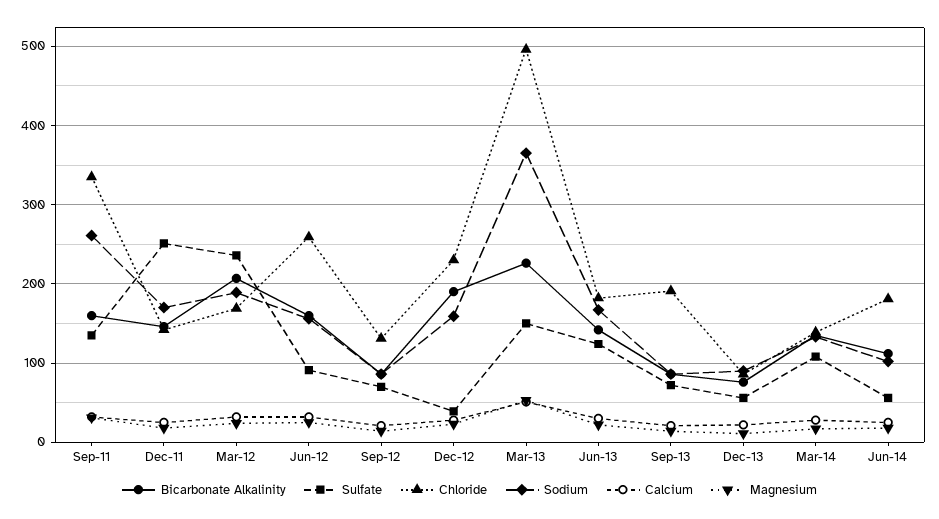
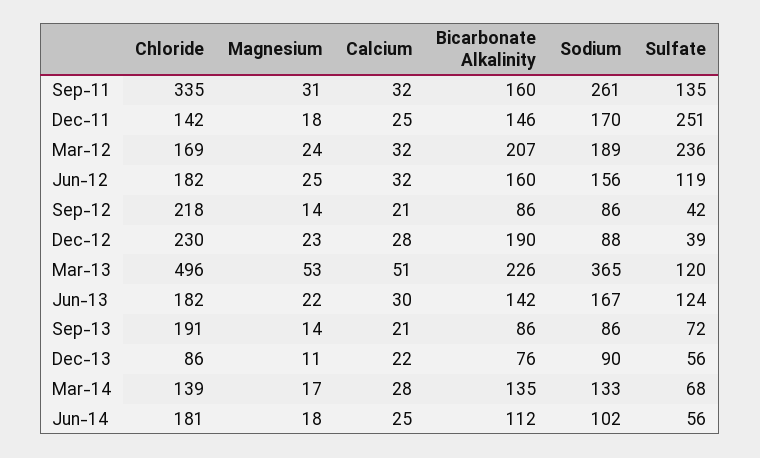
  {
    "Bicarbonate Alkalinity": {
      "Sep-11": 160,
      "Dec-11": 146,
      "Mar-12": 207,
      "Jun-12": 160,
      "Sep-12": 86,
      "Dec-12": 190,
      "Mar-13": 226,
      "Jun-13": 142,
      "Sep-13": 86,
      "Dec-13": 76,
      "Mar-14": 135,
      "Jun-14": 112
    },
    "Sulfate": {
      "Sep-11": 135,
      "Dec-11": 251,
      "Mar-12": 236,
-     "Jun-12": 90,
+     "Jun-12": 119,
-     "Sep-12": 70,
+     "Sep-12": 42,
      "Dec-12": 39,
-     "Mar-13": 150,
+     "Mar-13": 120,
      "Jun-13": 124,
      "Sep-13": 72,
      "Dec-13": 56,
-     "Mar-14": 110,
+     "Mar-14": 68,
      "Jun-14": 56
    },
    "Chloride": {
      "Sep-11": 335,
      "Dec-11": 142,
      "Mar-12": 169,
-     "Jun-12": 260,
+     "Jun-12": 182,
-     "Sep-12": 130,
+     "Sep-12": 218,
      "Dec-12": 230,
      "Mar-13": 496,
      "Jun-13": 182,
      "Sep-13": 191,
      "Dec-13": 86,
      "Mar-14": 139,
      "Jun-14": 181
    },
    "Sodium": {
      "Sep-11": 261,
      "Dec-11": 170,
      "Mar-12": 189,
      "Jun-12": 156,
      "Sep-12": 86,
-     "Dec-12": 160,
+     "Dec-12": 88,
      "Mar-13": 365,
      "Jun-13": 167,
      "Sep-13": 86,
      "Dec-13": 90,
      "Mar-14": 133,
      "Jun-14": 102
    },
    "Calcium": {
      "Sep-11": 32,
      "Dec-11": 25,
      "Mar-12": 32,
      "Jun-12": 32,
      "Sep-12": 21,
      "Dec-12": 28,
      "Mar-13": 51,
      "Jun-13": 30,
      "Sep-13": 21,
      "Dec-13": 22,
      "Mar-14": 28,
      "Jun-14": 25
    },
    "Magnesium": {
      "Sep-11": 31,
      "Dec-11": 18,
      "Mar-12": 24,
      "Jun-12": 25,
      "Sep-12": 14,
      "Dec-12": 23,
      "Mar-13": 53,
      "Jun-13": 22,
      "Sep-13": 14,
      "Dec-13": 11,
      "Mar-14": 17,
      "Jun-14": 18
    }
  }

